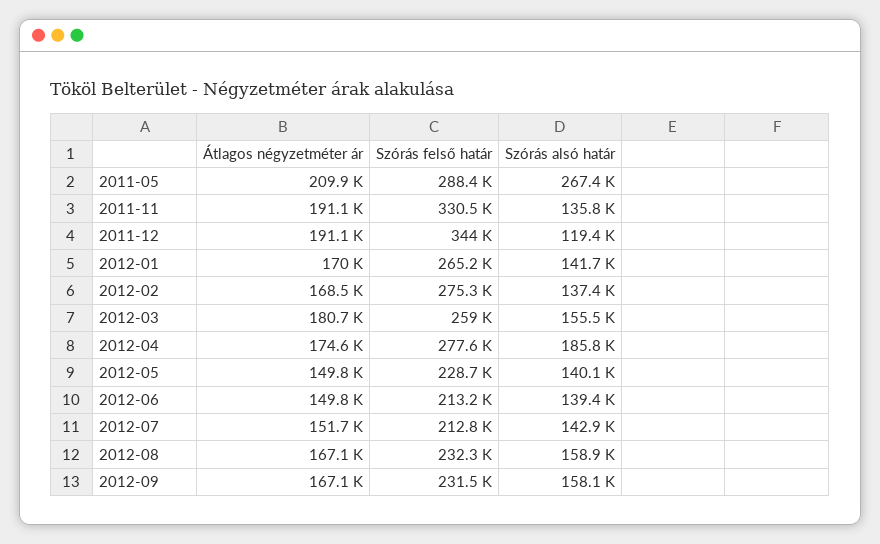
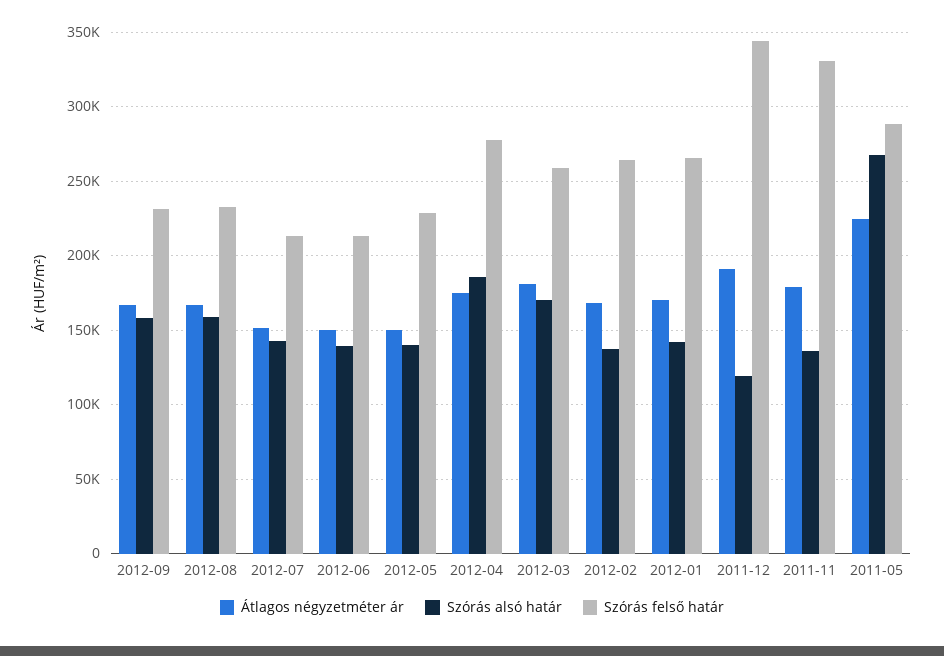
  {
    "Átlagos négyzetméter ár": {
-     "2011-05": 209900,
+     "2011-05": 225000,
-     "2011-11": 191100,
+     "2011-11": 180000,
      "2011-12": 191100,
      "2012-01": 170000,
      "2012-02": 168500,
      "2012-03": 180700,
      "2012-04": 174600,
      "2012-05": 149800,
      "2012-06": 149800,
      "2012-07": 151700,
      "2012-08": 167100,
      "2012-09": 167100
    },
    "Szórás felső határ": {
      "2011-05": 288400,
      "2011-11": 330500,
      "2011-12": 344000,
      "2012-01": 265200,
-     "2012-02": 275300,
+     "2012-02": 265000,
      "2012-03": 259000,
      "2012-04": 277600,
      "2012-05": 228700,
      "2012-06": 213200,
      "2012-07": 212800,
      "2012-08": 232300,
      "2012-09": 231500
    },
    "Szórás alsó határ": {
      "2011-05": 267400,
      "2011-11": 135800,
      "2011-12": 119400,
      "2012-01": 141700,
      "2012-02": 137400,
-     "2012-03": 155500,
+     "2012-03": 170000,
      "2012-04": 185800,
      "2012-05": 140100,
      "2012-06": 139400,
      "2012-07": 142900,
      "2012-08": 158900,
      "2012-09": 158100
    }
  }

